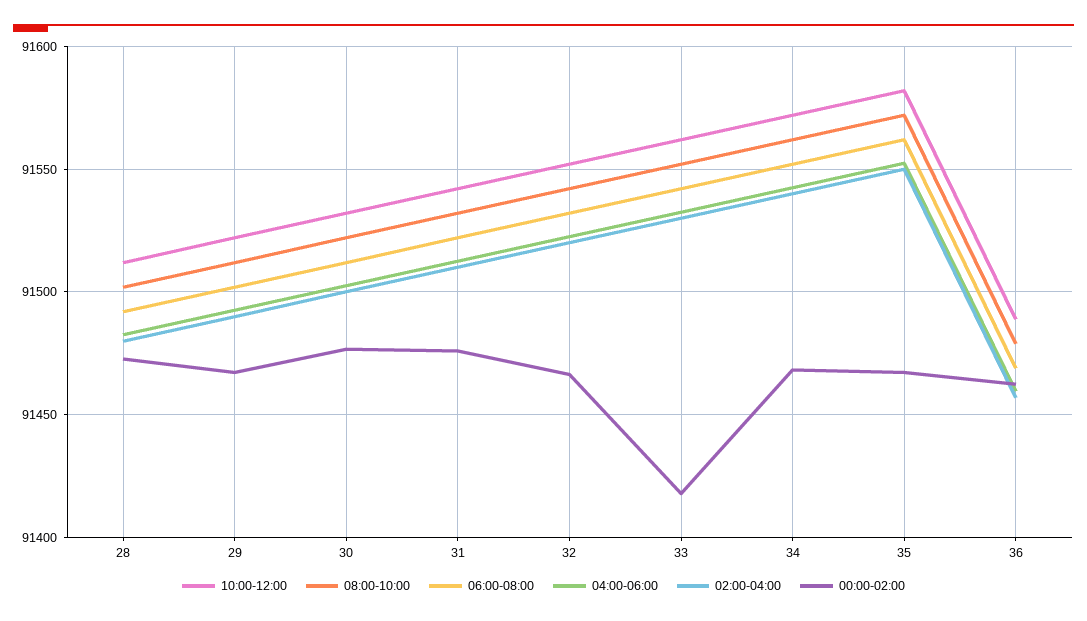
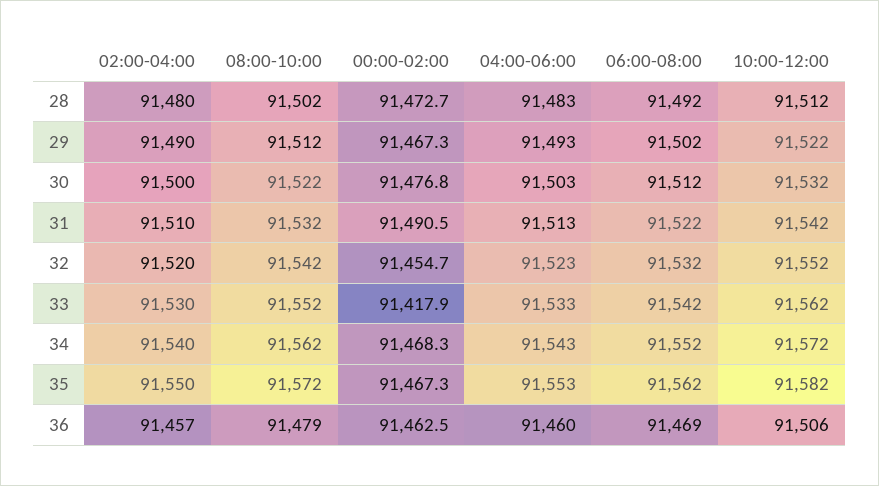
  {
    "10:00-12:00": {
      "28": 91512,
      "29": 91522,
      "30": 91532,
      "31": 91542,
      "32": 91552,
      "33": 91562,
      "34": 91572,
      "35": 91582,
-     "36": 91490
+     "36": 91506
    },
    "08:00-10:00": {
      "28": 91502,
      "29": 91512,
      "30": 91522,
      "31": 91532,
      "32": 91542,
      "33": 91552,
      "34": 91562,
      "35": 91572,
      "36": 91479
    },
    "06:00-08:00": {
      "28": 91492,
      "29": 91502,
      "30": 91512,
      "31": 91522,
      "32": 91532,
      "33": 91542,
      "34": 91552,
      "35": 91562,
      "36": 91469
    },
    "04:00-06:00": {
      "28": 91483,
      "29": 91493,
      "30": 91503,
      "31": 91513,
      "32": 91523,
      "33": 91533,
      "34": 91543,
      "35": 91553,
      "36": 91460
    },
    "02:00-04:00": {
      "28": 91480,
      "29": 91490,
      "30": 91500,
      "31": 91510,
      "32": 91520,
      "33": 91530,
      "34": 91540,
      "35": 91550,
      "36": 91457
    },
    "00:00-02:00": {
      "28": 91472.7,
      "29": 91467.3,
      "30": 91476.8,
-     "31": 91475,
+     "31": 91490.5,
-     "32": 91465,
+     "32": 91454.7,
      "33": 91417.9,
      "34": 91468.3,
      "35": 91467.3,
      "36": 91462.5
    }
  }

